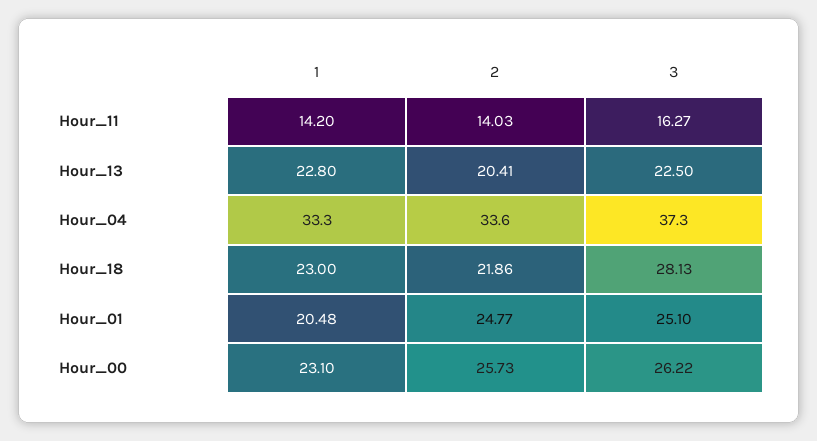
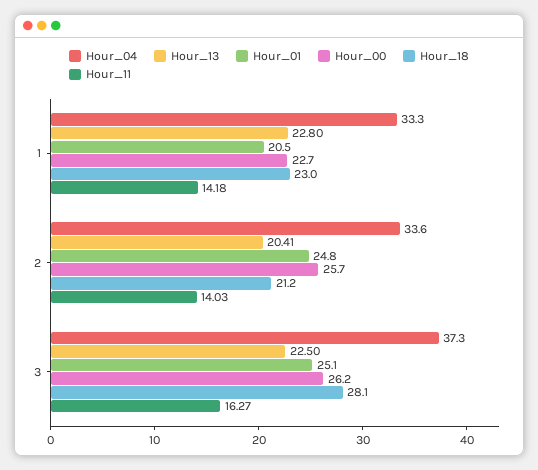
  {
    "Hour_11": {
-     "1": 14.2,
+     "1": 14.18,
      "2": 14.03,
      "3": 16.27
    },
    "Hour_13": {
      "1": 22.8,
      "2": 20.41,
      "3": 22.5
    },
    "Hour_04": {
      "1": 33.3,
      "2": 33.6,
      "3": 37.3
    },
    "Hour_18": {
      "1": 23,
-     "2": 21.86,
+     "2": 21.2,
      "3": 28.13
    },
    "Hour_01": {
      "1": 20.48,
      "2": 24.77,
      "3": 25.1
    },
    "Hour_00": {
-     "1": 23.1,
+     "1": 22.7,
      "2": 25.73,
      "3": 26.22
    }
  }

